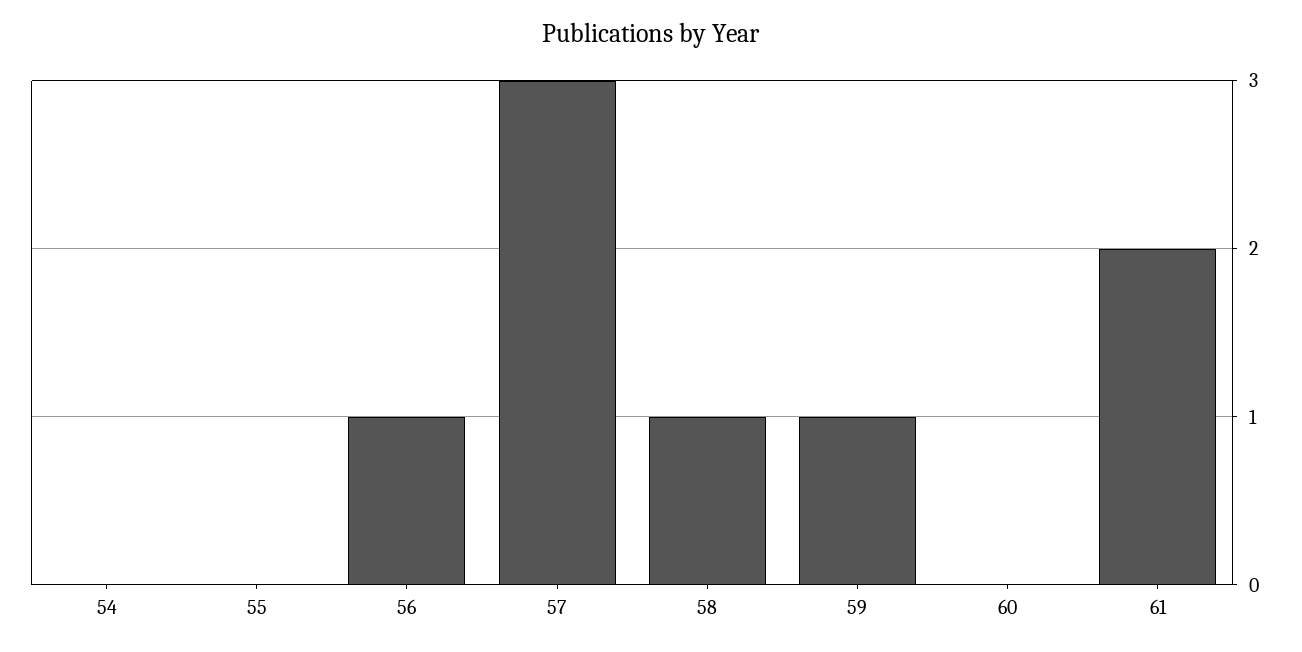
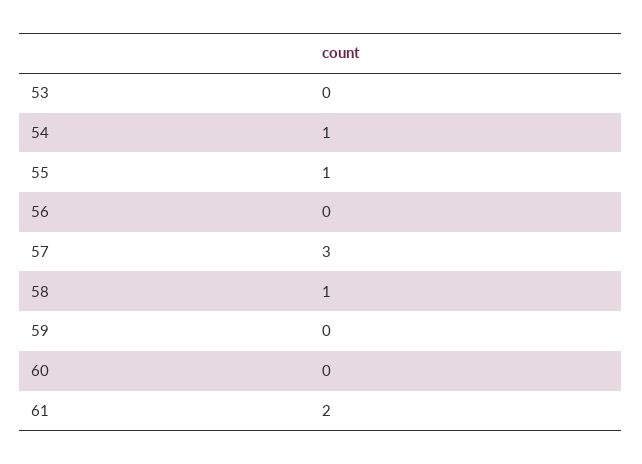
  {
-   "54": 0,
+   "54": 1,
-   "55": 0,
+   "55": 1,
-   "56": 1,
+   "56": 0,
    "57": 3,
    "58": 1,
-   "59": 1,
+   "59": 0,
    "60": 0,
-   "61": 2
+   "61": 2,
+   "53": 0
  }

